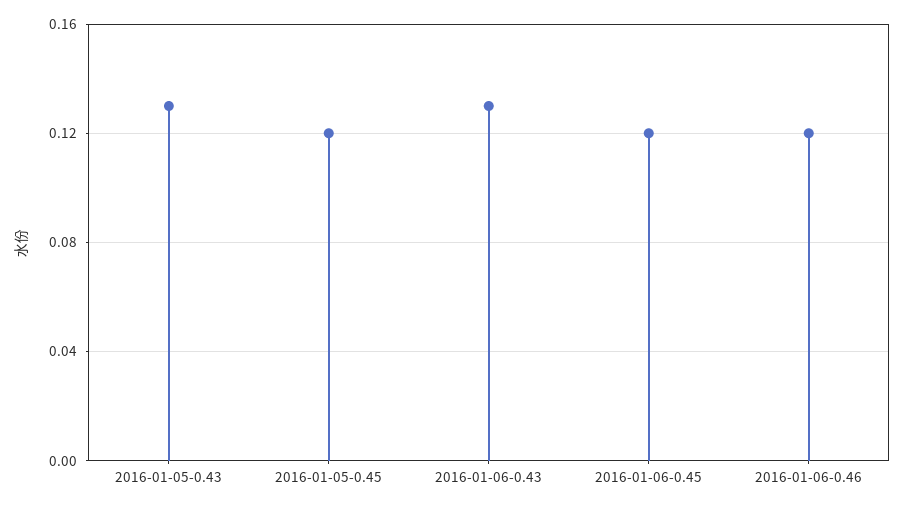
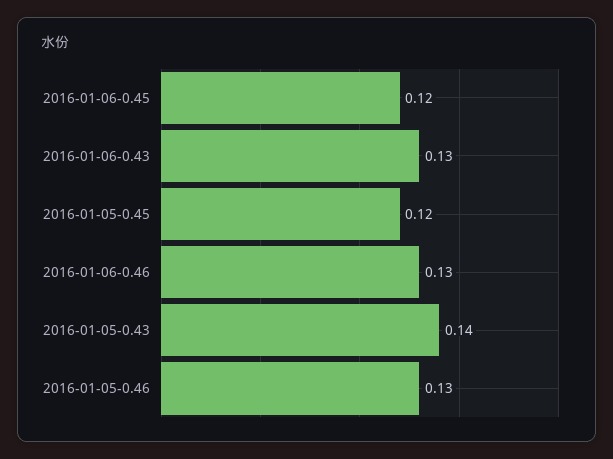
  {
-   "2016-01-05-0.43": 0.13,
+   "2016-01-05-0.43": 0.14,
    "2016-01-05-0.45": 0.12,
    "2016-01-06-0.43": 0.13,
    "2016-01-06-0.45": 0.12,
-   "2016-01-06-0.46": 0.12
+   "2016-01-06-0.46": 0.13,
+   "2016-01-05-0.46": 0.13
  }

